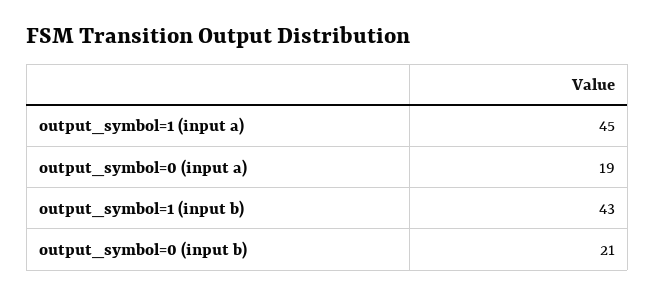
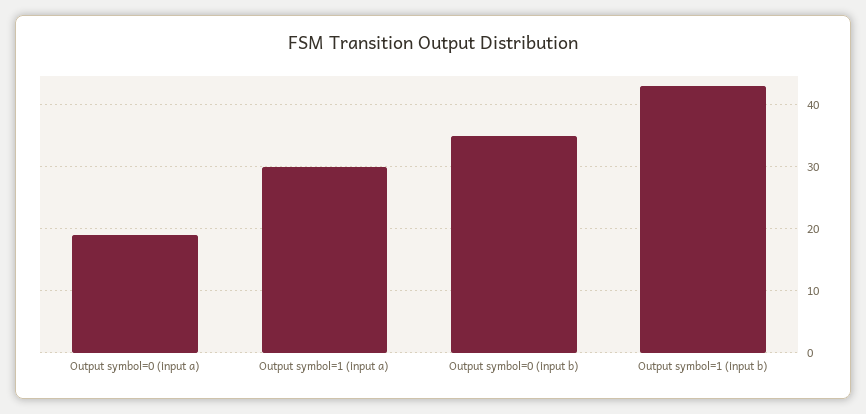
  {
-   "output_symbol=1 (input a)": 45,
+   "output_symbol=1 (input a)": 30,
    "output_symbol=0 (input a)": 19,
    "output_symbol=1 (input b)": 43,
-   "output_symbol=0 (input b)": 21
+   "output_symbol=0 (input b)": 35
  }

